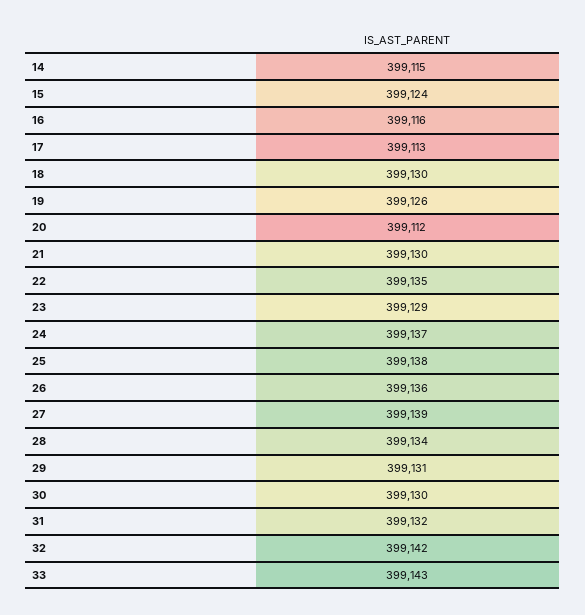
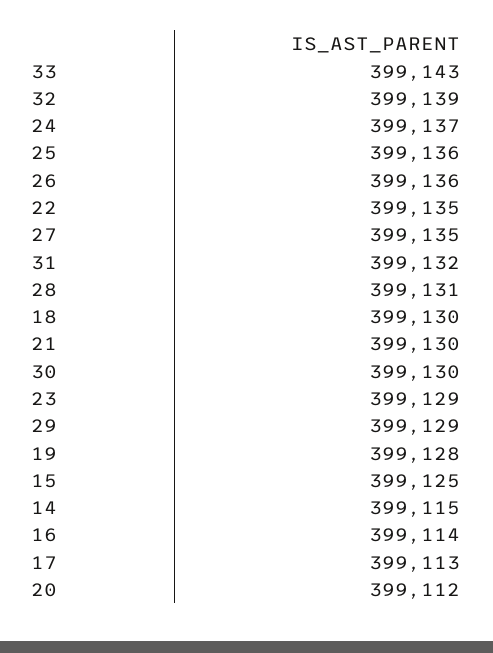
  {
    "14": 399115,
-   "15": 399124,
+   "15": 399125,
-   "16": 399116,
+   "16": 399114,
    "17": 399113,
    "18": 399130,
-   "19": 399126,
+   "19": 399128,
    "20": 399112,
    "21": 399130,
    "22": 399135,
    "23": 399129,
    "24": 399137,
-   "25": 399138,
+   "25": 399136,
    "26": 399136,
-   "27": 399139,
+   "27": 399135,
-   "28": 399134,
+   "28": 399131,
-   "29": 399131,
+   "29": 399129,
    "30": 399130,
    "31": 399132,
-   "32": 399142,
+   "32": 399139,
    "33": 399143
  }

